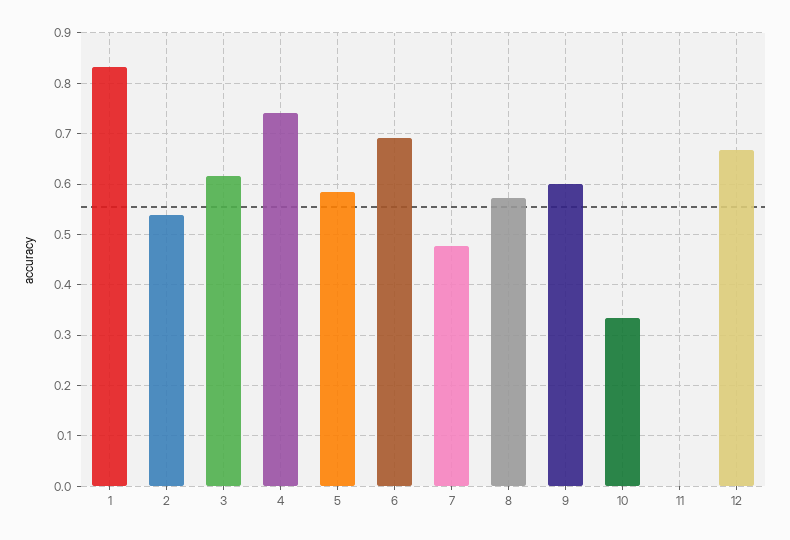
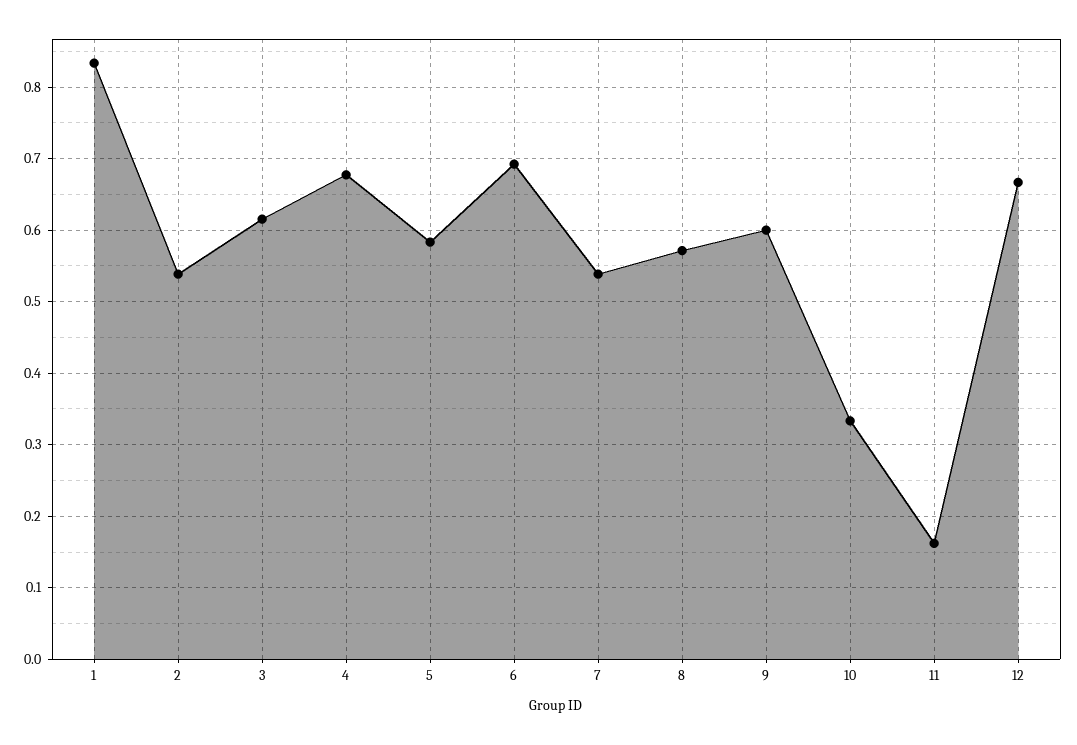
  {
    "1": 0.83,
    "2": 0.54,
    "3": 0.62,
-   "4": 0.74,
+   "4": 0.68,
    "5": 0.58,
    "6": 0.69,
-   "7": 0.48,
+   "7": 0.54,
    "8": 0.57,
    "9": 0.6,
    "10": 0.33,
-   "11": 0,
+   "11": 0.16,
    "12": 0.67
  }

